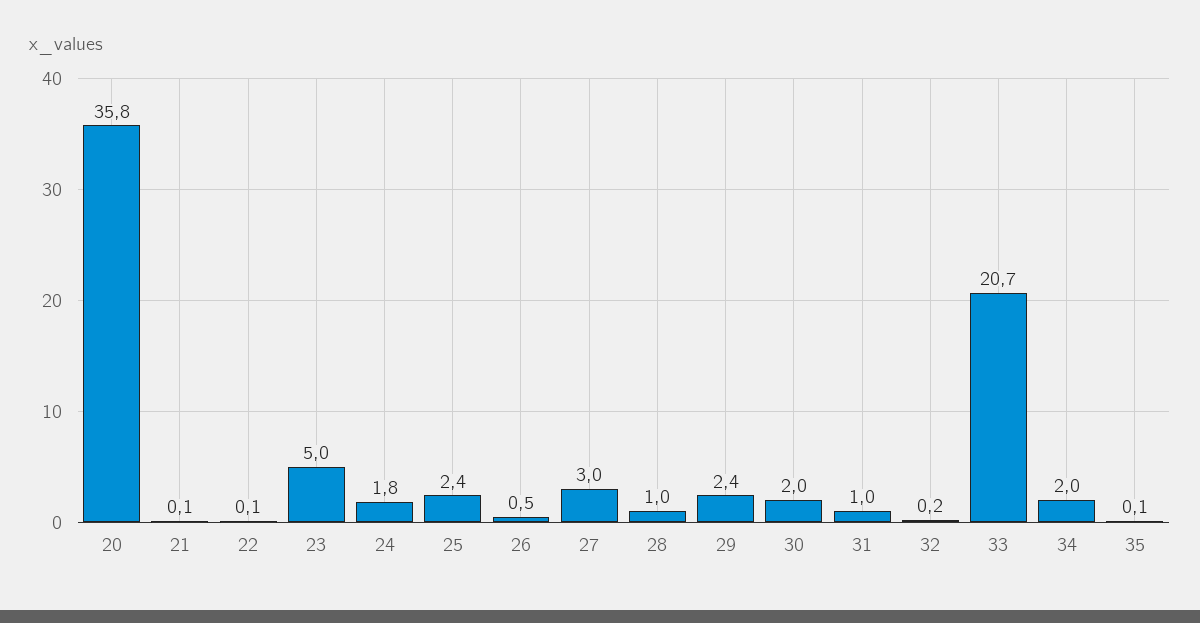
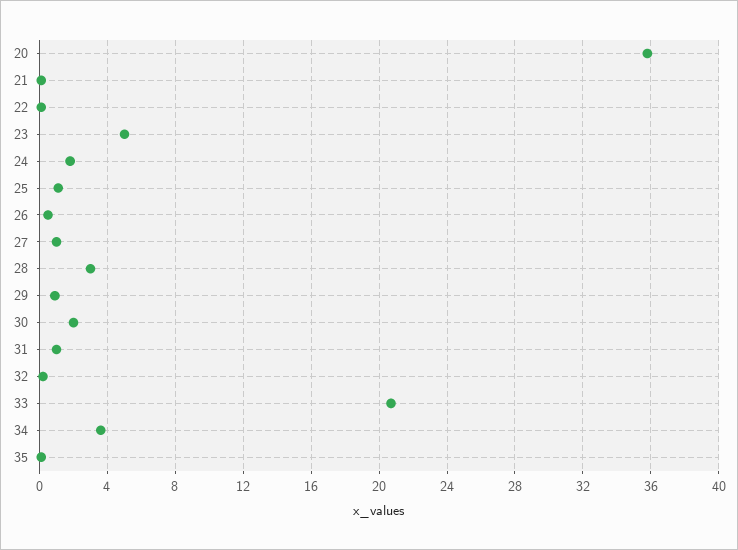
  {
    "20": 35.8,
    "21": 0.1,
    "22": 0.1,
    "23": 5,
    "24": 1.8,
-   "25": 2.4,
+   "25": 1,
    "26": 0.5,
-   "27": 3,
+   "27": 1,
-   "28": 1,
+   "28": 3,
-   "29": 2.4,
+   "29": 1,
    "30": 2,
    "31": 1,
    "32": 0.2,
    "33": 20.7,
-   "34": 2,
+   "34": 3.5,
    "35": 0.1
  }

